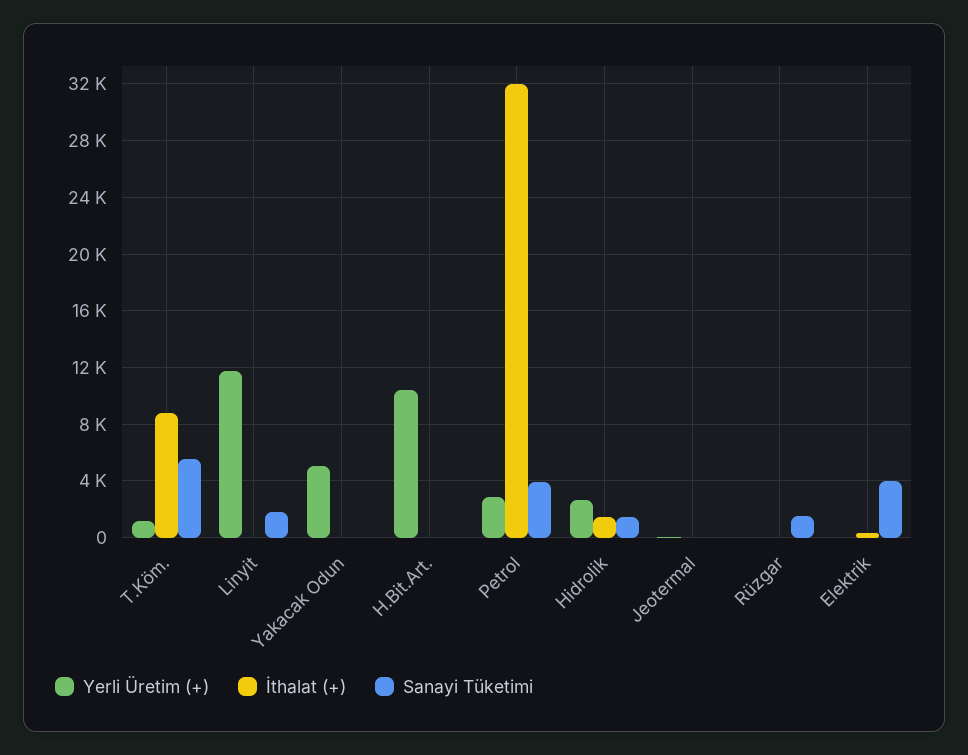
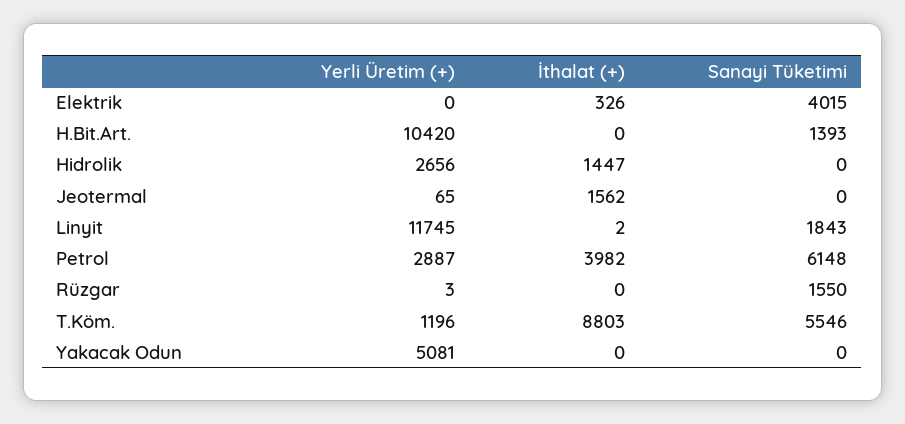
  {
    "Yerli Üretim (+)": {
      "T.Köm.": 1196,
      "Linyit": 11745,
      "Yakacak Odun": 5081,
      "H.Bit.Art.": 10420,
      "Petrol": 2887,
      "Hidrolik": 2656,
      "Jeotermal": 65,
      "Rüzgar": 3,
      "Elektrik": 0
    },
    "İthalat (+)": {
      "T.Köm.": 8803,
      "Linyit": 2,
      "Yakacak Odun": 0,
      "H.Bit.Art.": 0,
-     "Petrol": 32000,
+     "Petrol": 3982,
      "Hidrolik": 1447,
-     "Jeotermal": 0,
+     "Jeotermal": 1562,
      "Rüzgar": 0,
      "Elektrik": 326
    },
    "Sanayi Tüketimi": {
      "T.Köm.": 5546,
      "Linyit": 1843,
      "Yakacak Odun": 0,
-     "H.Bit.Art.": 0,
+     "H.Bit.Art.": 1393,
-     "Petrol": 4000,
+     "Petrol": 6148,
-     "Hidrolik": 1500,
+     "Hidrolik": 0,
      "Jeotermal": 0,
      "Rüzgar": 1550,
      "Elektrik": 4015
    }
  }

